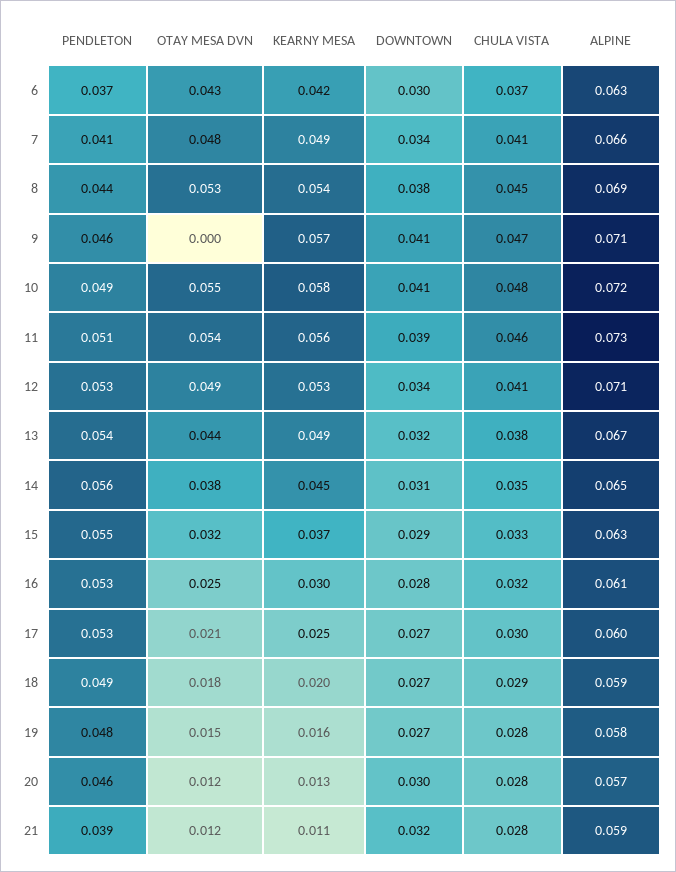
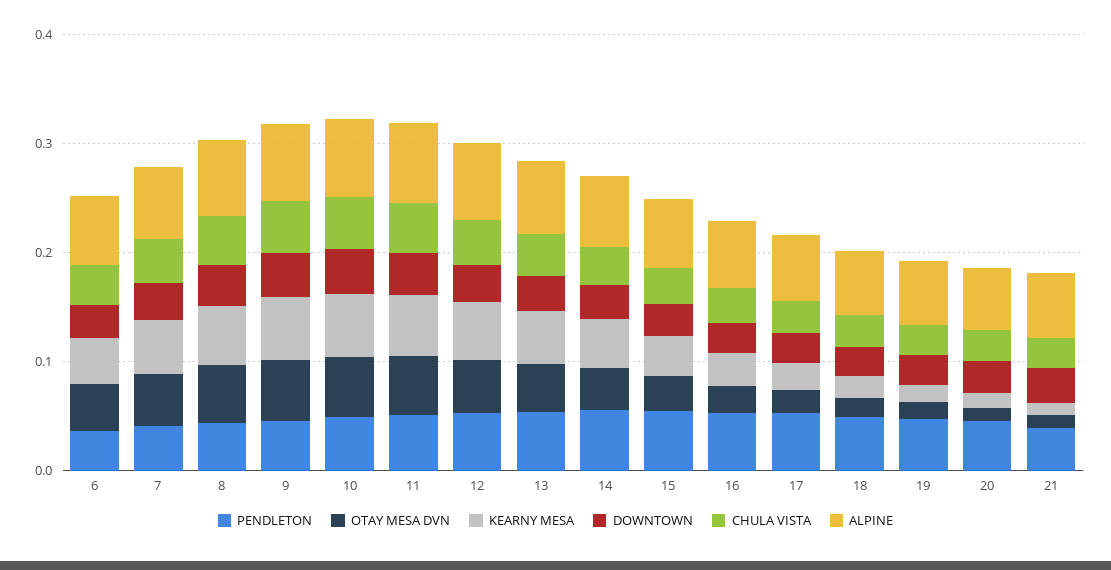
  {
    "PENDLETON": {
      "6": 0.037,
      "7": 0.041,
      "8": 0.044,
      "9": 0.046,
      "10": 0.049,
      "11": 0.051,
      "12": 0.053,
      "13": 0.054,
      "14": 0.056,
      "15": 0.055,
      "16": 0.053,
      "17": 0.053,
      "18": 0.049,
      "19": 0.048,
      "20": 0.046,
      "21": 0.039
    },
    "OTAY MESA DVN": {
      "6": 0.043,
      "7": 0.048,
      "8": 0.053,
-     "9": 0,
+     "9": 0.06,
      "10": 0.055,
      "11": 0.054,
      "12": 0.049,
      "13": 0.044,
      "14": 0.038,
      "15": 0.032,
      "16": 0.025,
      "17": 0.021,
      "18": 0.018,
      "19": 0.015,
      "20": 0.012,
      "21": 0.012
    },
    "KEARNY MESA": {
      "6": 0.042,
      "7": 0.049,
      "8": 0.054,
      "9": 0.057,
      "10": 0.058,
      "11": 0.056,
      "12": 0.053,
      "13": 0.049,
      "14": 0.045,
      "15": 0.037,
      "16": 0.03,
      "17": 0.025,
      "18": 0.02,
      "19": 0.016,
      "20": 0.013,
      "21": 0.011
    },
    "DOWNTOWN": {
      "6": 0.03,
      "7": 0.034,
      "8": 0.038,
      "9": 0.041,
      "10": 0.041,
      "11": 0.039,
      "12": 0.034,
      "13": 0.032,
      "14": 0.031,
      "15": 0.029,
      "16": 0.028,
      "17": 0.027,
      "18": 0.027,
      "19": 0.027,
      "20": 0.03,
      "21": 0.032
    },
    "CHULA VISTA": {
      "6": 0.037,
      "7": 0.041,
      "8": 0.045,
      "9": 0.047,
      "10": 0.048,
      "11": 0.046,
      "12": 0.041,
      "13": 0.038,
      "14": 0.035,
      "15": 0.033,
      "16": 0.032,
      "17": 0.03,
      "18": 0.029,
      "19": 0.028,
      "20": 0.028,
      "21": 0.028
    },
    "ALPINE": {
      "6": 0.063,
      "7": 0.066,
      "8": 0.069,
      "9": 0.071,
      "10": 0.072,
      "11": 0.073,
      "12": 0.071,
      "13": 0.067,
      "14": 0.065,
      "15": 0.063,
      "16": 0.061,
      "17": 0.06,
      "18": 0.059,
      "19": 0.058,
      "20": 0.057,
      "21": 0.059
    }
  }

